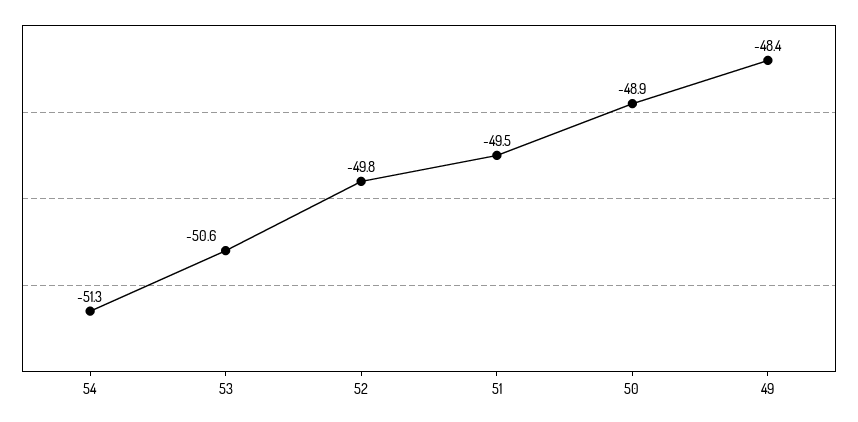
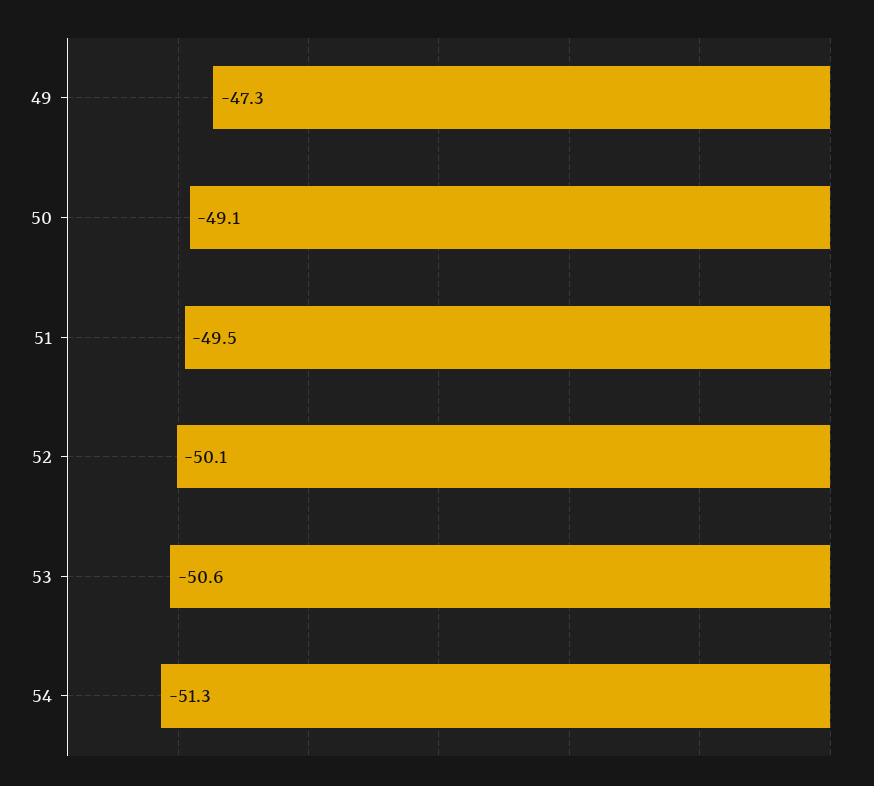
  {
    "54": -51.3,
    "53": -50.6,
-   "52": -49.8,
+   "52": -50.1,
    "51": -49.5,
-   "50": -48.9,
+   "50": -49.1,
-   "49": -48.4
+   "49": -47.3
  }

